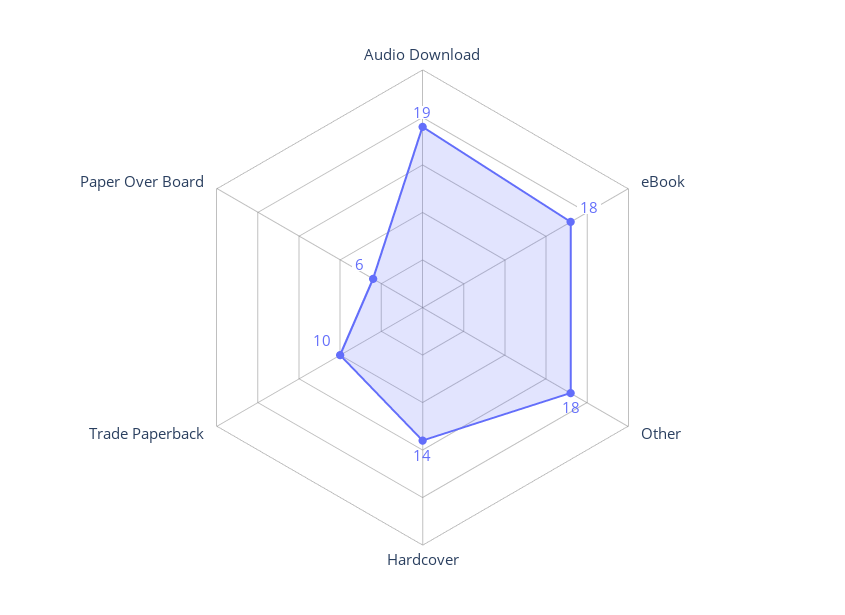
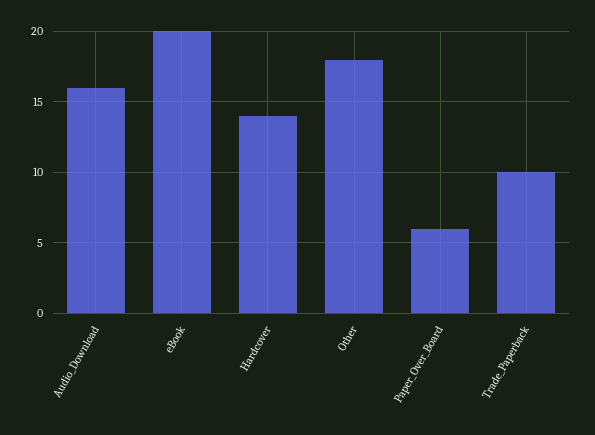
  {
-   "Audio Download": 19,
+   "Audio Download": 16,
-   "eBook": 18,
+   "eBook": 20,
    "Other": 18,
    "Hardcover": 14,
    "Trade Paperback": 10,
    "Paper Over Board": 6
  }

